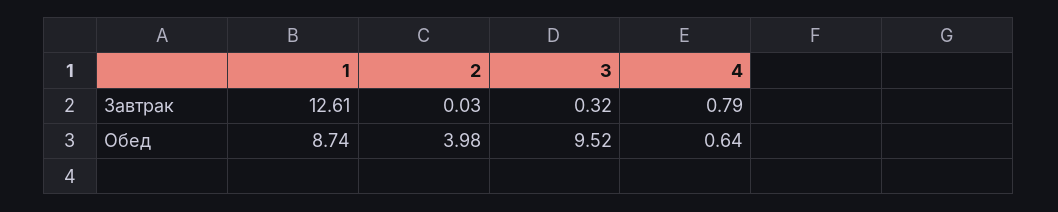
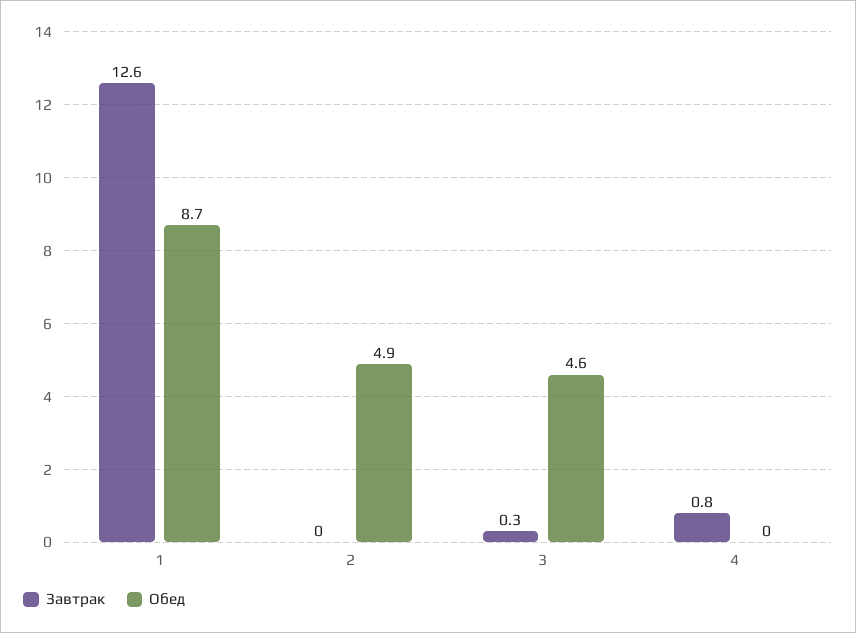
  {
    "Завтрак": {
      "1": 12.61,
      "2": 0.03,
      "3": 0.32,
      "4": 0.79
    },
    "Обед": {
      "1": 8.74,
-     "2": 3.98,
+     "2": 4.9,
-     "3": 9.52,
+     "3": 4.6,
-     "4": 0.64
+     "4": 0
    }
  }

